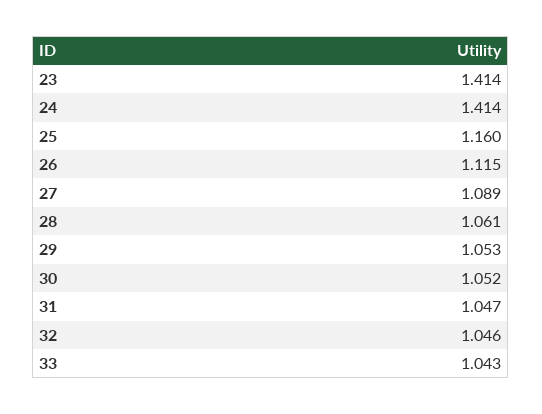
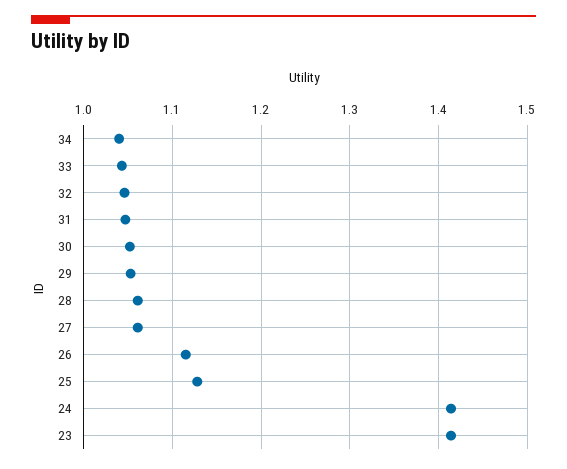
  {
    "23": 1.414,
    "24": 1.414,
-   "25": 1.16,
+   "25": 1.13,
    "26": 1.115,
-   "27": 1.089,
+   "27": 1.06,
    "28": 1.061,
    "29": 1.053,
    "30": 1.052,
    "31": 1.047,
    "32": 1.046,
-   "33": 1.043
+   "33": 1.043,
+   "34": 1.04
  }

